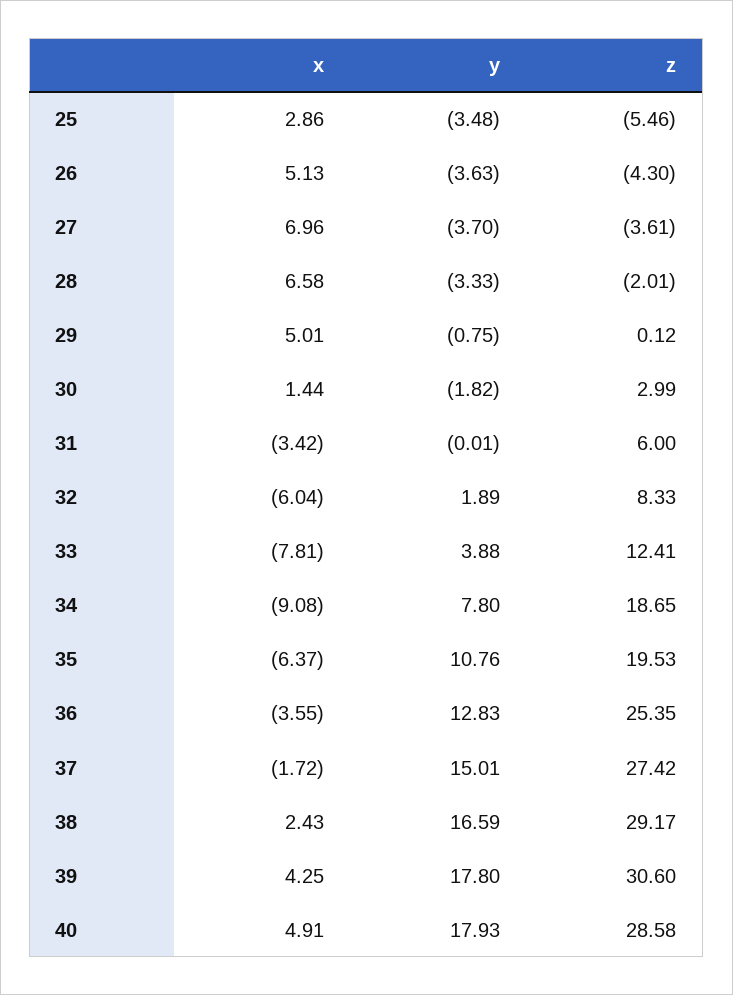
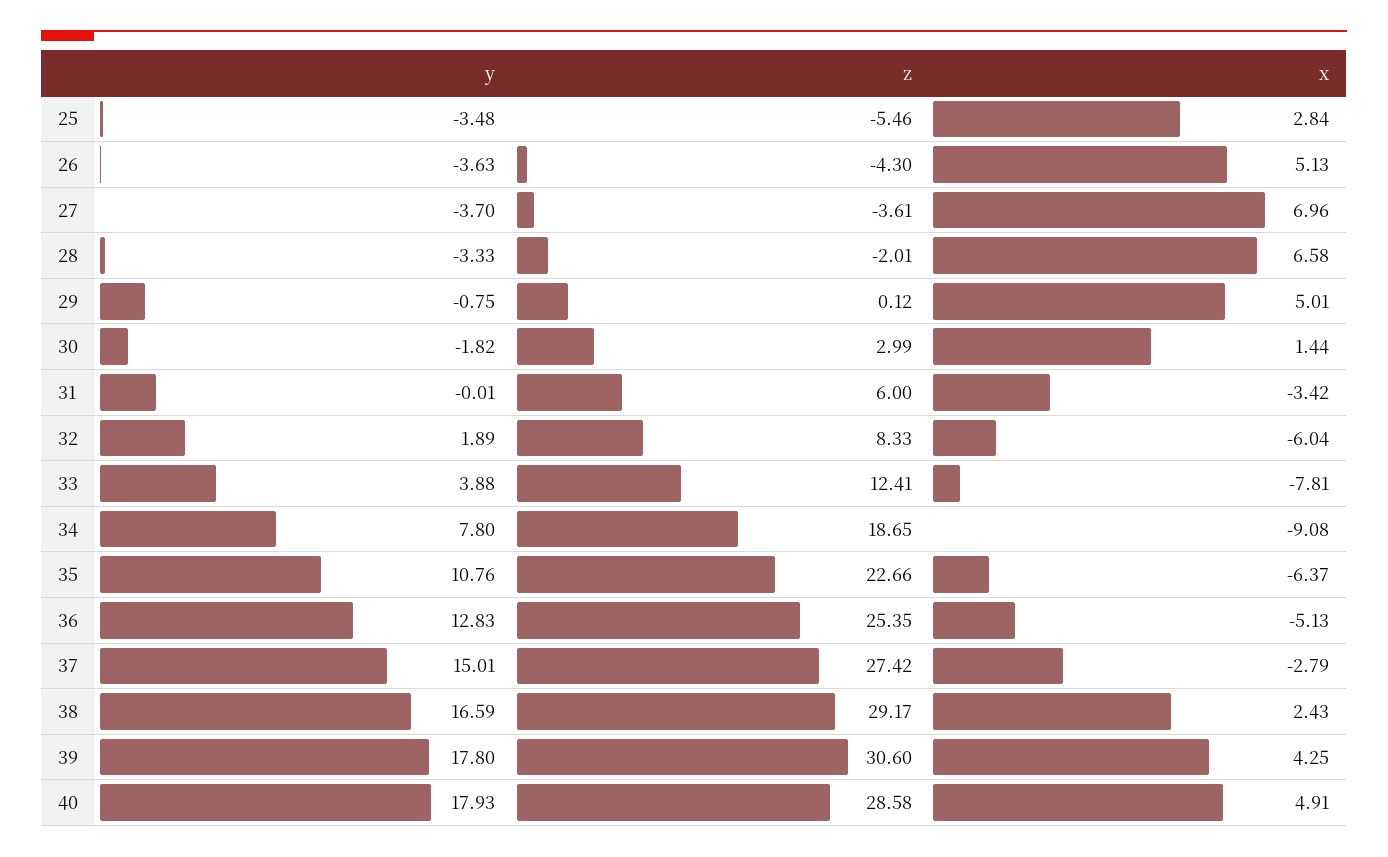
  {
    "x": {
-     "25": 2.86,
+     "25": 2.84,
      "26": 5.13,
      "27": 6.96,
      "28": 6.58,
      "29": 5.01,
      "30": 1.44,
      "31": -3.42,
      "32": -6.04,
      "33": -7.81,
      "34": -9.08,
      "35": -6.37,
-     "36": -3.55,
+     "36": -5.13,
-     "37": -1.72,
+     "37": -2.79,
      "38": 2.43,
      "39": 4.25,
      "40": 4.91
    },
    "y": {
      "25": -3.48,
      "26": -3.63,
      "27": -3.7,
      "28": -3.33,
      "29": -0.75,
      "30": -1.82,
      "31": -0.01,
      "32": 1.89,
      "33": 3.88,
      "34": 7.8,
      "35": 10.76,
      "36": 12.83,
      "37": 15.01,
      "38": 16.59,
      "39": 17.8,
      "40": 17.93
    },
    "z": {
      "25": -5.46,
      "26": -4.3,
      "27": -3.61,
      "28": -2.01,
      "29": 0.12,
      "30": 2.99,
      "31": 6,
      "32": 8.33,
      "33": 12.41,
      "34": 18.65,
-     "35": 19.53,
+     "35": 22.66,
      "36": 25.35,
      "37": 27.42,
      "38": 29.17,
      "39": 30.6,
      "40": 28.58
    }
  }

